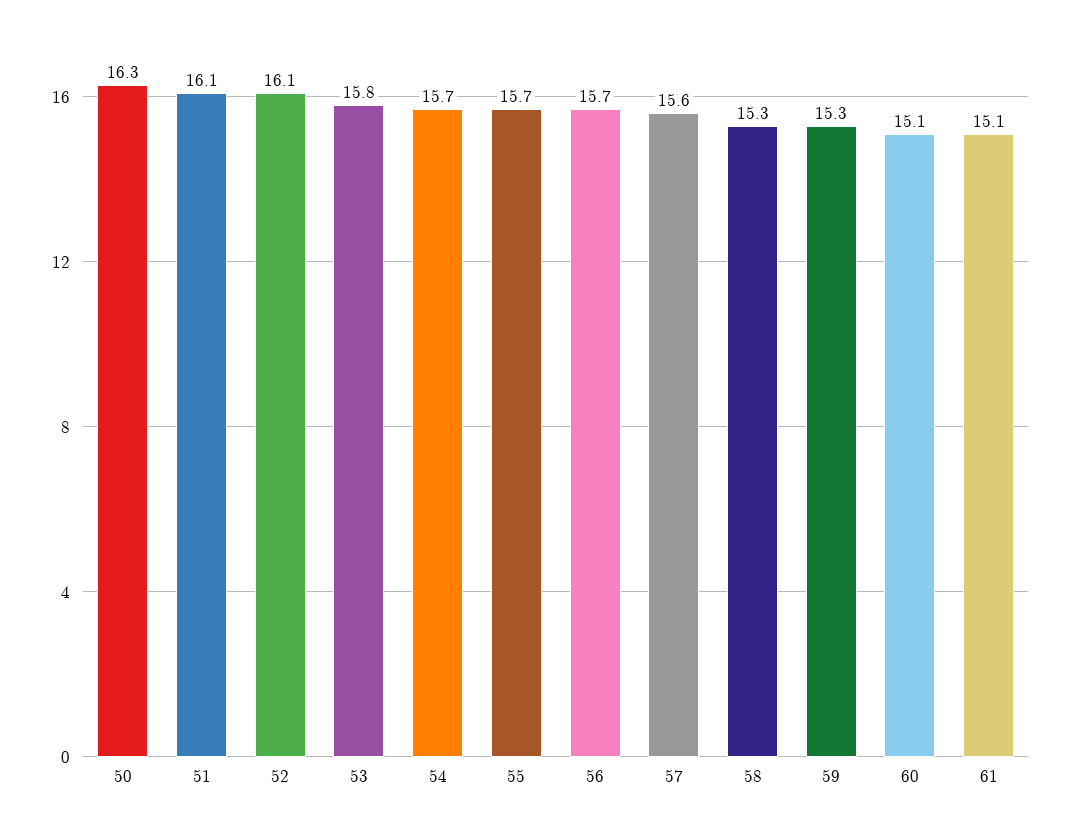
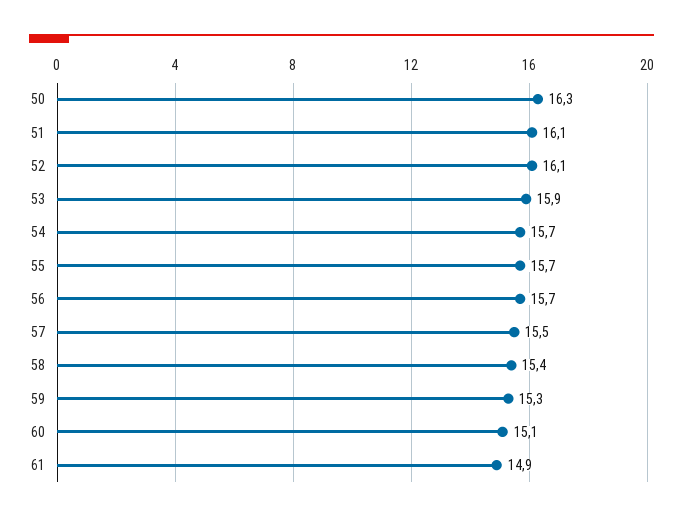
  {
    "50": 16.3,
    "51": 16.1,
    "52": 16.1,
-   "53": 15.8,
+   "53": 15.9,
    "54": 15.7,
    "55": 15.7,
    "56": 15.7,
-   "57": 15.6,
+   "57": 15.5,
-   "58": 15.3,
+   "58": 15.4,
    "59": 15.3,
    "60": 15.1,
-   "61": 15.1
+   "61": 14.9
  }

